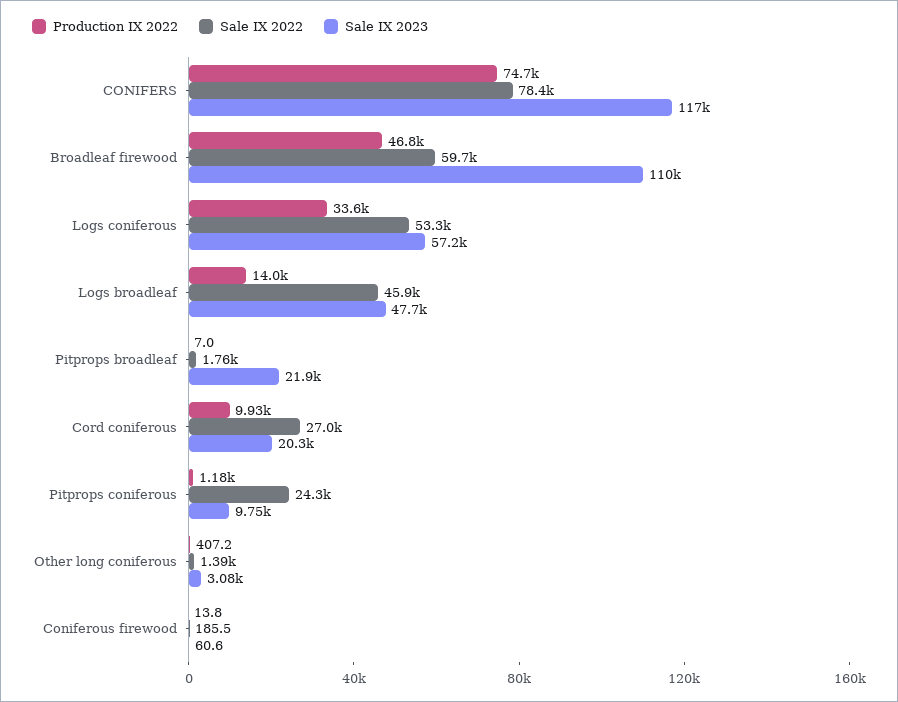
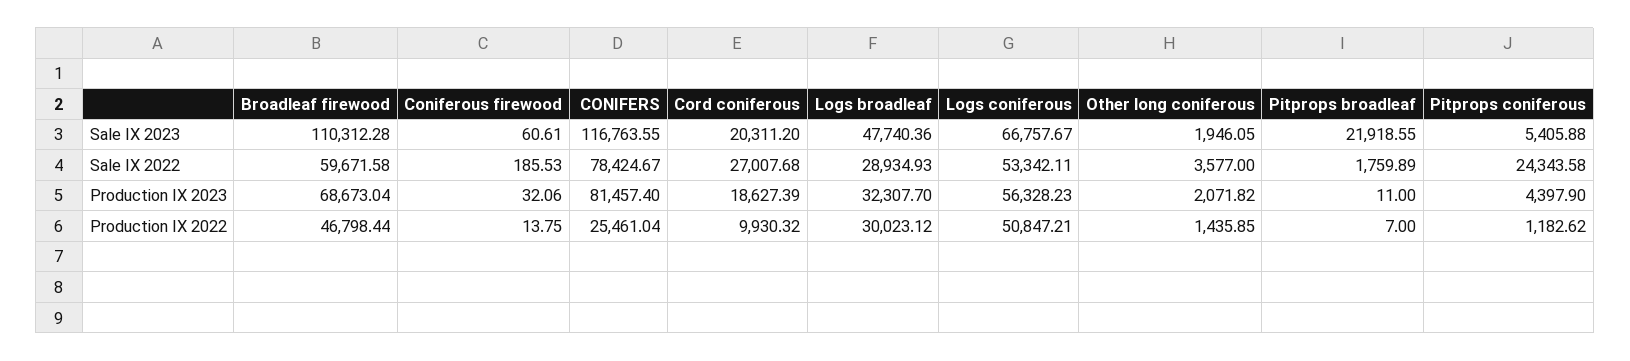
  {
    "Production IX 2022": {
-     "CONIFERS": 74700,
+     "CONIFERS": 25461.04,
      "Broadleaf firewood": 46798.44,
-     "Logs coniferous": 33600,
+     "Logs coniferous": 50847.21,
-     "Logs broadleaf": 14000,
+     "Logs broadleaf": 30023.12,
      "Pitprops broadleaf": 7,
      "Cord coniferous": 9930.32,
      "Pitprops coniferous": 1182.62,
-     "Other long coniferous": 407.2,
+     "Other long coniferous": 1435.85,
      "Coniferous firewood": 13.75
    },
    "Sale IX 2022": {
      "CONIFERS": 78424.67,
      "Broadleaf firewood": 59671.58,
      "Logs coniferous": 53342.11,
-     "Logs broadleaf": 45900,
+     "Logs broadleaf": 28934.93,
      "Pitprops broadleaf": 1759.89,
      "Cord coniferous": 27007.68,
      "Pitprops coniferous": 24343.58,
-     "Other long coniferous": 1390,
+     "Other long coniferous": 3577,
      "Coniferous firewood": 185.53
    },
    "Sale IX 2023": {
      "CONIFERS": 116763.55,
      "Broadleaf firewood": 110312.28,
-     "Logs coniferous": 57200,
+     "Logs coniferous": 66757.67,
      "Logs broadleaf": 47740.36,
      "Pitprops broadleaf": 21918.55,
      "Cord coniferous": 20311.2,
-     "Pitprops coniferous": 9750,
+     "Pitprops coniferous": 5405.88,
-     "Other long coniferous": 3080,
+     "Other long coniferous": 1946.05,
      "Coniferous firewood": 60.61
-   }
+   },
+   "Production IX 2023": {
+     "Broadleaf firewood": 68673.04,
+     "Coniferous firewood": 32.06,
+     "CONIFERS": 81457.4,
+     "Cord coniferous": 18627.39,
+     "Logs broadleaf": 32307.7,
+     "Logs coniferous": 56328.23,
+     "Other long coniferous": 2071.82,
+     "Pitprops broadleaf": 11,
+     "Pitprops coniferous": 4397.9
+   }
  }

